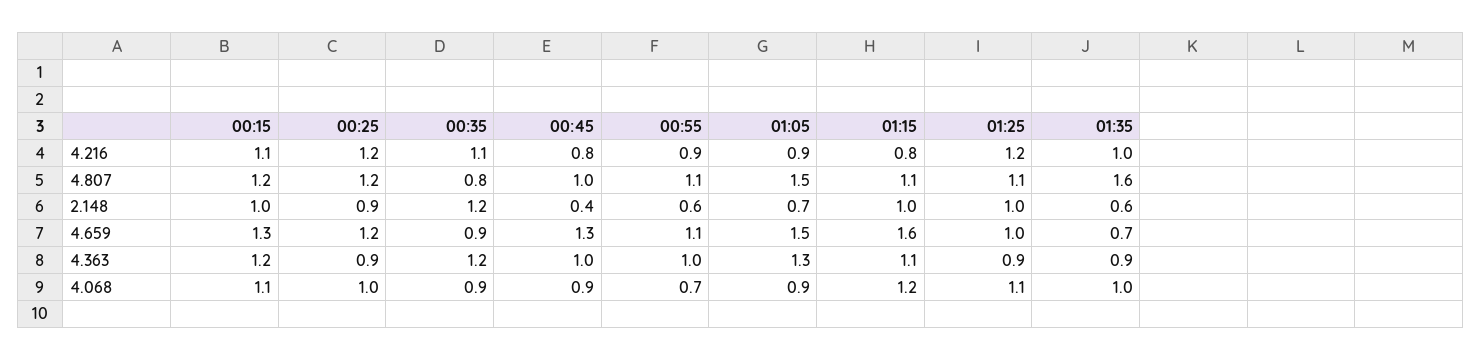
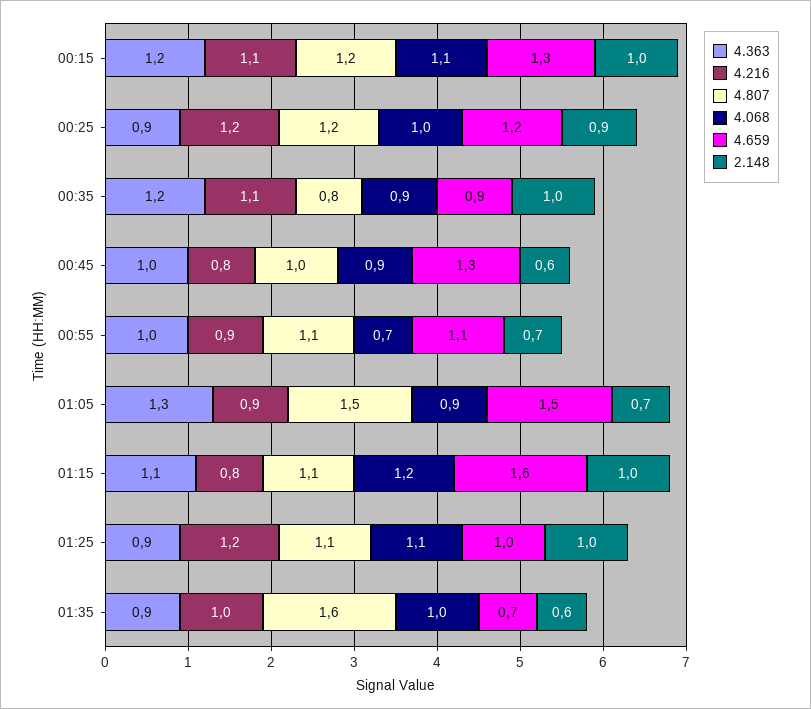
  {
    "4.216": {
      "00:15": 1.1,
      "00:25": 1.2,
      "00:35": 1.1,
      "00:45": 0.8,
      "00:55": 0.9,
      "01:05": 0.9,
      "01:15": 0.8,
      "01:25": 1.2,
      "01:35": 1
    },
    "4.807": {
      "00:15": 1.2,
      "00:25": 1.2,
      "00:35": 0.8,
      "00:45": 1,
      "00:55": 1.1,
      "01:05": 1.5,
      "01:15": 1.1,
      "01:25": 1.1,
      "01:35": 1.6
    },
    "2.148": {
      "00:15": 1,
      "00:25": 0.9,
-     "00:35": 1.2,
+     "00:35": 1,
-     "00:45": 0.4,
+     "00:45": 0.6,
-     "00:55": 0.6,
+     "00:55": 0.7,
      "01:05": 0.7,
      "01:15": 1,
      "01:25": 1,
      "01:35": 0.6
    },
    "4.659": {
      "00:15": 1.3,
      "00:25": 1.2,
      "00:35": 0.9,
      "00:45": 1.3,
      "00:55": 1.1,
      "01:05": 1.5,
      "01:15": 1.6,
      "01:25": 1,
      "01:35": 0.7
    },
    "4.363": {
      "00:15": 1.2,
      "00:25": 0.9,
      "00:35": 1.2,
      "00:45": 1,
      "00:55": 1,
      "01:05": 1.3,
      "01:15": 1.1,
      "01:25": 0.9,
      "01:35": 0.9
    },
    "4.068": {
      "00:15": 1.1,
      "00:25": 1,
      "00:35": 0.9,
      "00:45": 0.9,
      "00:55": 0.7,
      "01:05": 0.9,
      "01:15": 1.2,
      "01:25": 1.1,
      "01:35": 1
    }
  }

